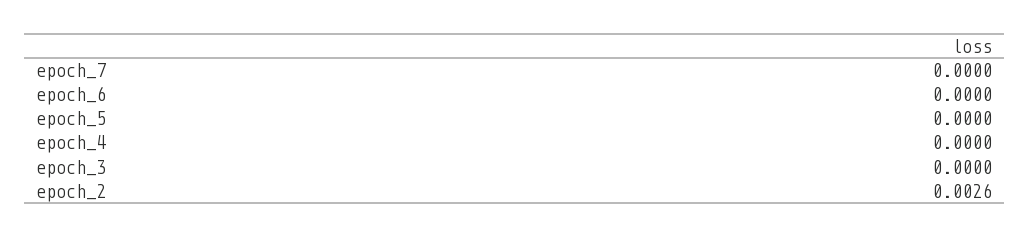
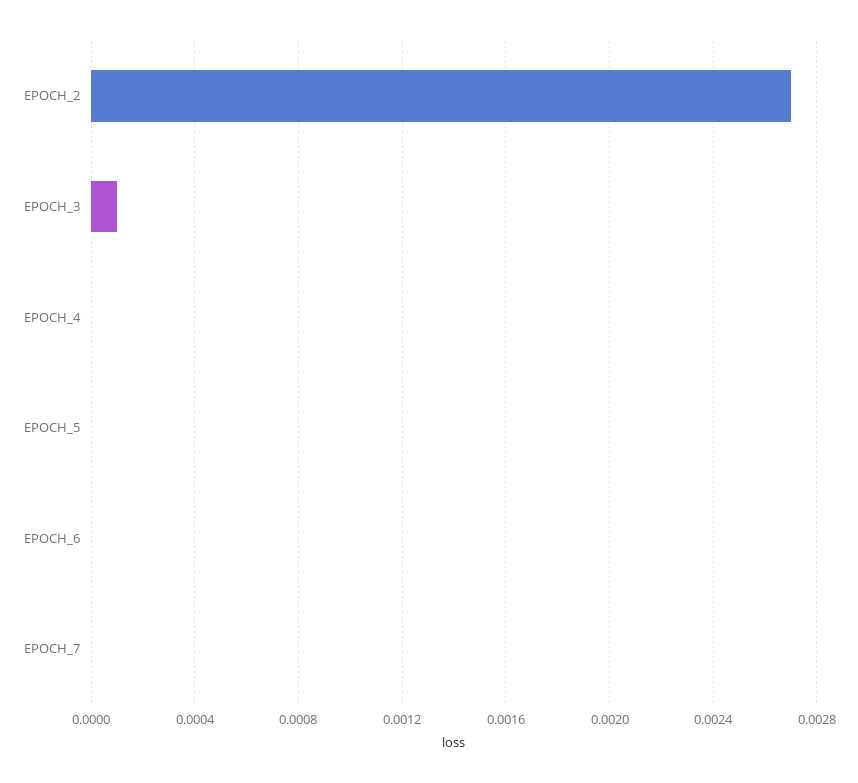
  {
    "epoch_7": 0,
    "epoch_6": 0,
    "epoch_5": 0,
    "epoch_4": 0,
-   "epoch_3": 0,
+   "epoch_3": 0.0001,
-   "epoch_2": 0.0026
+   "epoch_2": 0.0027
  }

